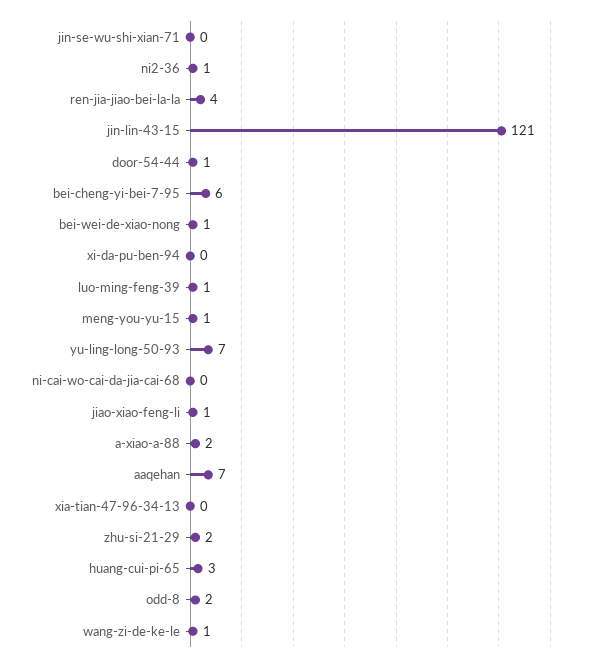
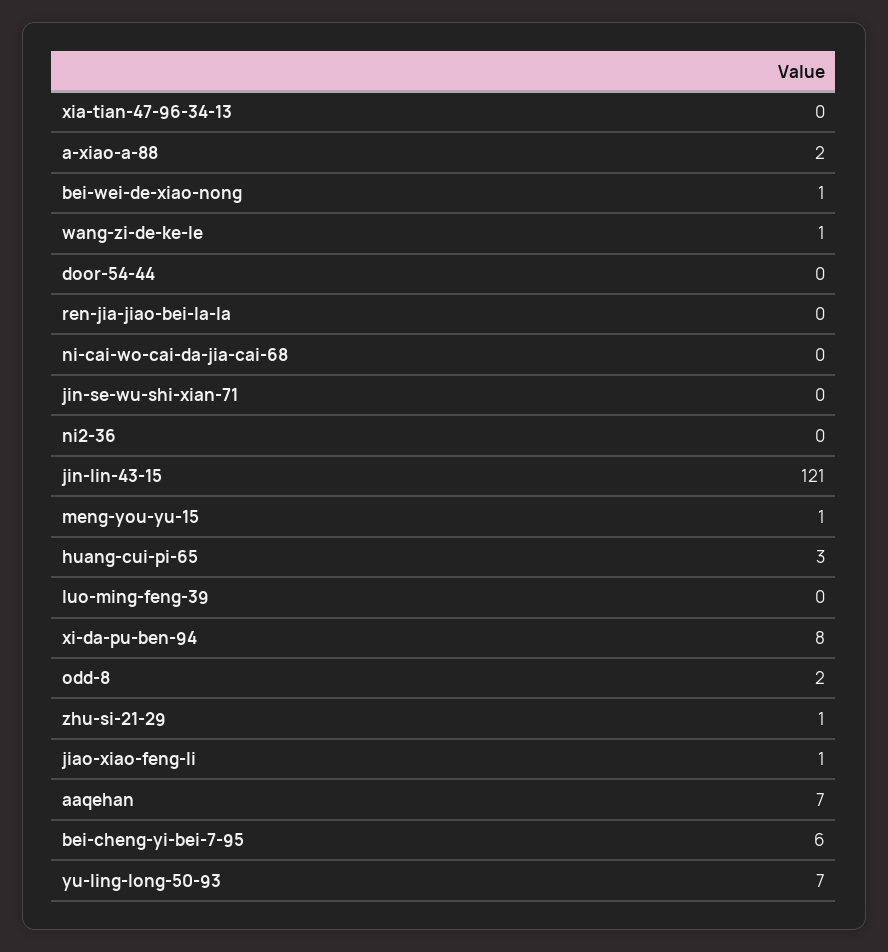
  {
    "jin-se-wu-shi-xian-71": 0,
-   "ni2-36": 1,
+   "ni2-36": 0,
-   "ren-jia-jiao-bei-la-la": 4,
+   "ren-jia-jiao-bei-la-la": 0,
    "jin-lin-43-15": 121,
-   "door-54-44": 1,
+   "door-54-44": 0,
    "bei-cheng-yi-bei-7-95": 6,
    "bei-wei-de-xiao-nong": 1,
-   "xi-da-pu-ben-94": 0,
+   "xi-da-pu-ben-94": 8,
-   "luo-ming-feng-39": 1,
+   "luo-ming-feng-39": 0,
    "meng-you-yu-15": 1,
    "yu-ling-long-50-93": 7,
    "ni-cai-wo-cai-da-jia-cai-68": 0,
    "jiao-xiao-feng-li": 1,
    "a-xiao-a-88": 2,
    "aaqehan": 7,
    "xia-tian-47-96-34-13": 0,
-   "zhu-si-21-29": 2,
+   "zhu-si-21-29": 1,
    "huang-cui-pi-65": 3,
    "odd-8": 2,
    "wang-zi-de-ke-le": 1
  }

